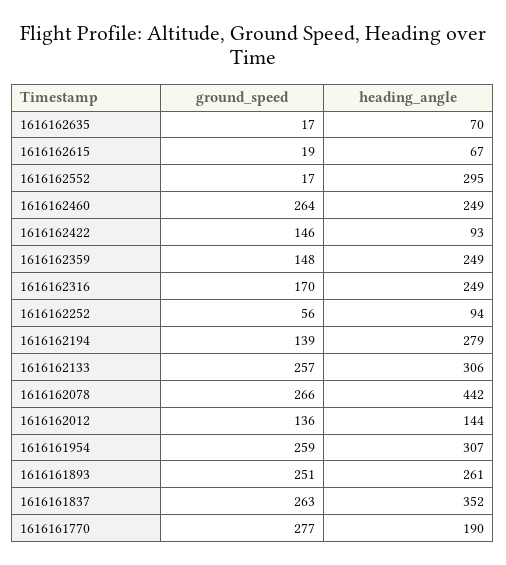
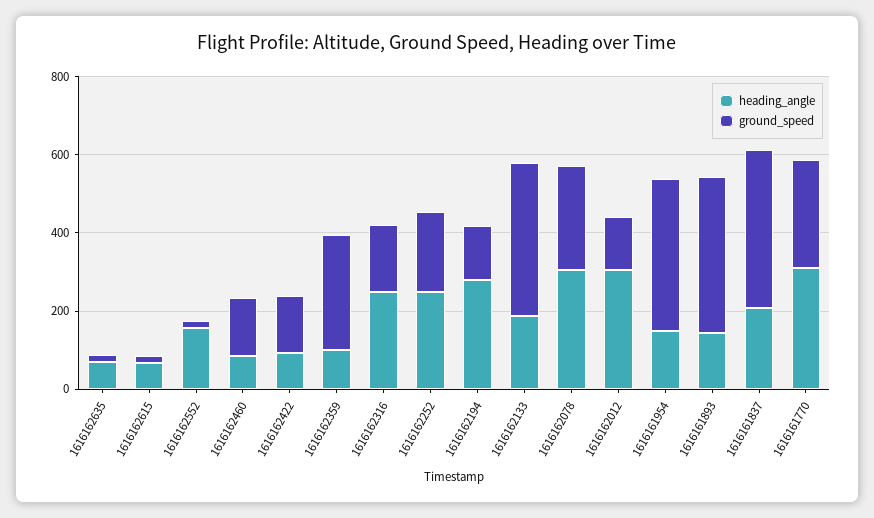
  {
    "ground_speed": {
      "1616162635": 17,
      "1616162615": 19,
      "1616162552": 17,
-     "1616162460": 264,
+     "1616162460": 150,
      "1616162422": 146,
-     "1616162359": 148,
+     "1616162359": 300,
      "1616162316": 170,
-     "1616162252": 56,
+     "1616162252": 200,
      "1616162194": 139,
-     "1616162133": 257,
+     "1616162133": 400,
      "1616162078": 266,
      "1616162012": 136,
-     "1616161954": 259,
+     "1616161954": 400,
-     "1616161893": 251,
+     "1616161893": 400,
-     "1616161837": 263,
+     "1616161837": 400,
      "1616161770": 277
    },
    "heading_angle": {
      "1616162635": 70,
      "1616162615": 67,
-     "1616162552": 295,
+     "1616162552": 150,
-     "1616162460": 249,
+     "1616162460": 100,
      "1616162422": 93,
-     "1616162359": 249,
+     "1616162359": 100,
      "1616162316": 249,
-     "1616162252": 94,
+     "1616162252": 250,
      "1616162194": 279,
-     "1616162133": 306,
+     "1616162133": 200,
-     "1616162078": 442,
+     "1616162078": 300,
-     "1616162012": 144,
+     "1616162012": 300,
-     "1616161954": 307,
+     "1616161954": 150,
-     "1616161893": 261,
+     "1616161893": 150,
-     "1616161837": 352,
+     "1616161837": 200,
-     "1616161770": 190
+     "1616161770": 300
    }
  }

